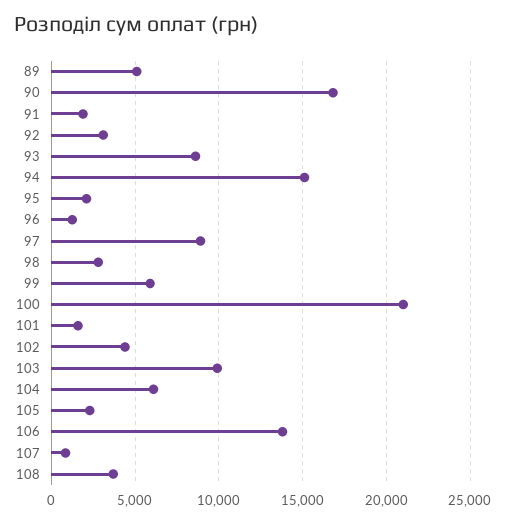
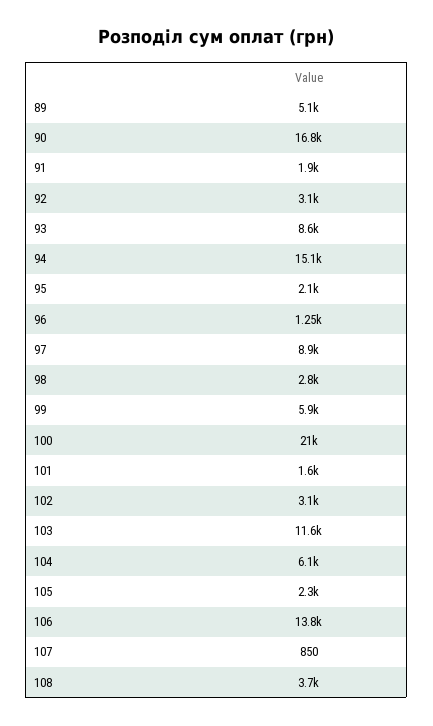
  {
    "89": 5100,
    "90": 16800,
    "91": 1900,
    "92": 3100,
    "93": 8600,
    "94": 15100,
    "95": 2100,
    "96": 1250,
    "97": 8900,
    "98": 2800,
    "99": 5900,
    "100": 21000,
    "101": 1600,
-   "102": 4500,
+   "102": 3100,
-   "103": 10000,
+   "103": 11600,
    "104": 6100,
    "105": 2300,
    "106": 13800,
    "107": 850,
    "108": 3700
  }

